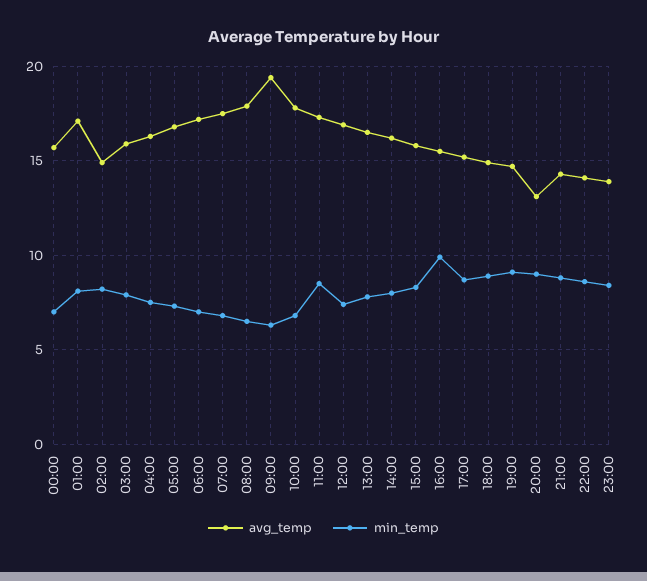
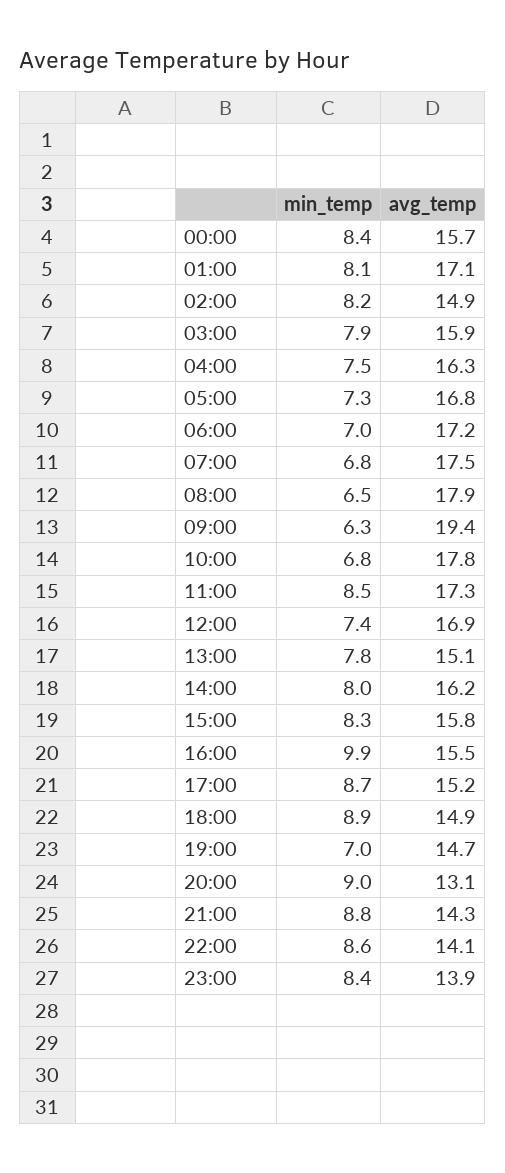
  {
    "avg_temp": {
      "00:00": 15.7,
      "01:00": 17.1,
      "02:00": 14.9,
      "03:00": 15.9,
      "04:00": 16.3,
      "05:00": 16.8,
      "06:00": 17.2,
      "07:00": 17.5,
      "08:00": 17.9,
      "09:00": 19.4,
      "10:00": 17.8,
      "11:00": 17.3,
      "12:00": 16.9,
-     "13:00": 16.5,
+     "13:00": 15.1,
      "14:00": 16.2,
      "15:00": 15.8,
      "16:00": 15.5,
      "17:00": 15.2,
      "18:00": 14.9,
      "19:00": 14.7,
      "20:00": 13.1,
      "21:00": 14.3,
      "22:00": 14.1,
      "23:00": 13.9
    },
    "min_temp": {
-     "00:00": 7,
+     "00:00": 8.4,
      "01:00": 8.1,
      "02:00": 8.2,
      "03:00": 7.9,
      "04:00": 7.5,
      "05:00": 7.3,
      "06:00": 7,
      "07:00": 6.8,
      "08:00": 6.5,
      "09:00": 6.3,
      "10:00": 6.8,
      "11:00": 8.5,
      "12:00": 7.4,
      "13:00": 7.8,
      "14:00": 8,
      "15:00": 8.3,
      "16:00": 9.9,
      "17:00": 8.7,
      "18:00": 8.9,
-     "19:00": 9,
+     "19:00": 7,
      "20:00": 9,
      "21:00": 8.8,
      "22:00": 8.6,
      "23:00": 8.4
    }
  }

